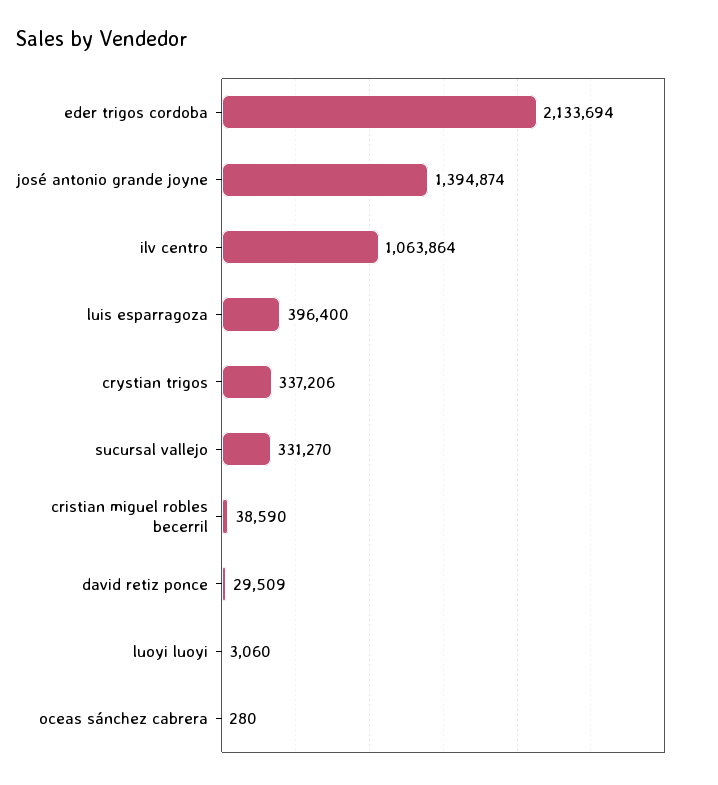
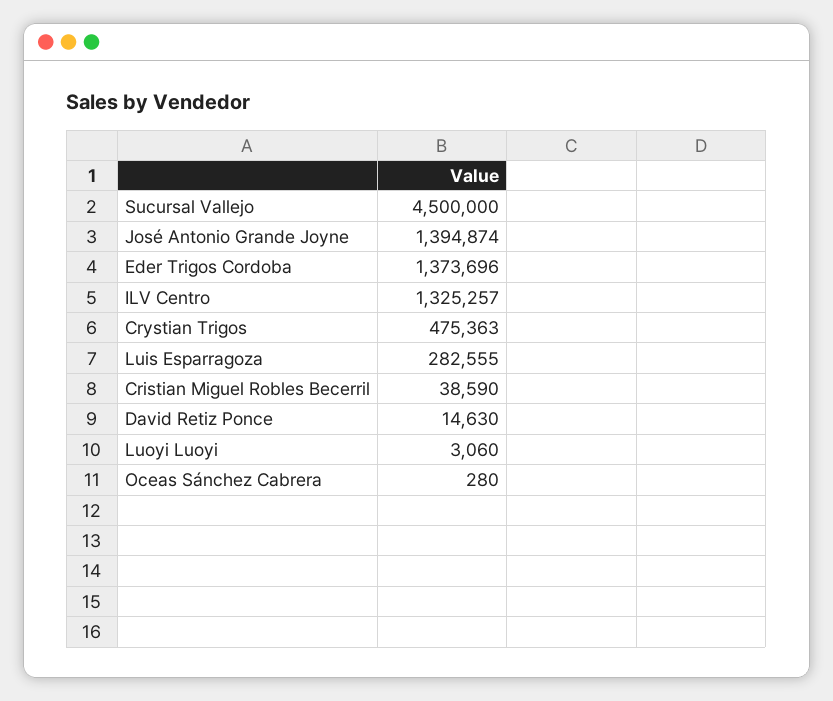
  {
-   "eder trigos cordoba": 2133694,
+   "eder trigos cordoba": 1373696,
    "josé antonio grande joyne": 1394874,
-   "ilv centro": 1063864,
+   "ilv centro": 1325257,
-   "luis esparragoza": 396400,
+   "luis esparragoza": 282555,
-   "crystian trigos": 337206,
+   "crystian trigos": 475363,
-   "sucursal vallejo": 331270,
+   "sucursal vallejo": 4500000,
    "cristian miguel robles becerril": 38590,
-   "david retiz ponce": 29509,
+   "david retiz ponce": 14630,
    "luoyi luoyi": 3060,
    "oceas sánchez cabrera": 280
  }

